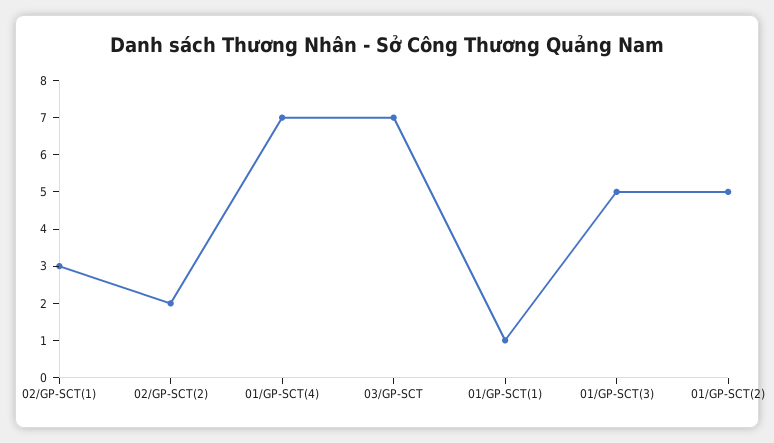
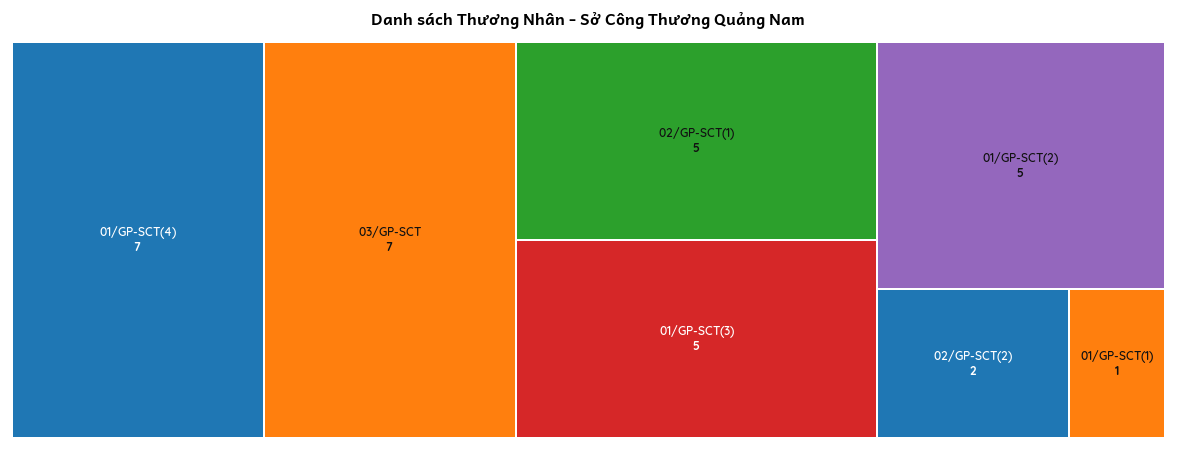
  {
-   "02/GP-SCT(1)": 3,
+   "02/GP-SCT(1)": 5,
    "02/GP-SCT(2)": 2,
    "01/GP-SCT(4)": 7,
    "03/GP-SCT": 7,
    "01/GP-SCT(1)": 1,
    "01/GP-SCT(3)": 5,
    "01/GP-SCT(2)": 5
  }

